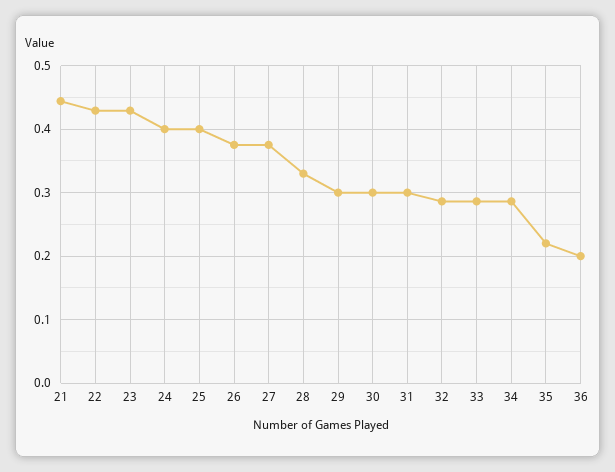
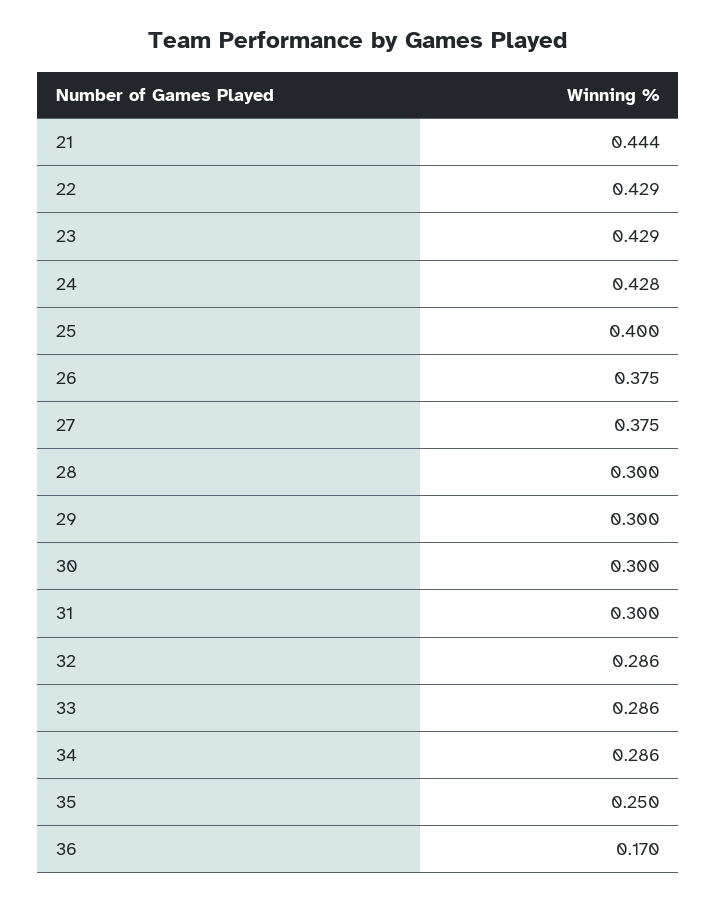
  {
    "21": 0.444,
    "22": 0.429,
    "23": 0.429,
-   "24": 0.4,
+   "24": 0.428,
    "25": 0.4,
    "26": 0.375,
    "27": 0.375,
-   "28": 0.33,
+   "28": 0.3,
    "29": 0.3,
    "30": 0.3,
    "31": 0.3,
    "32": 0.286,
    "33": 0.286,
    "34": 0.286,
-   "35": 0.22,
+   "35": 0.25,
-   "36": 0.2
+   "36": 0.17
  }

